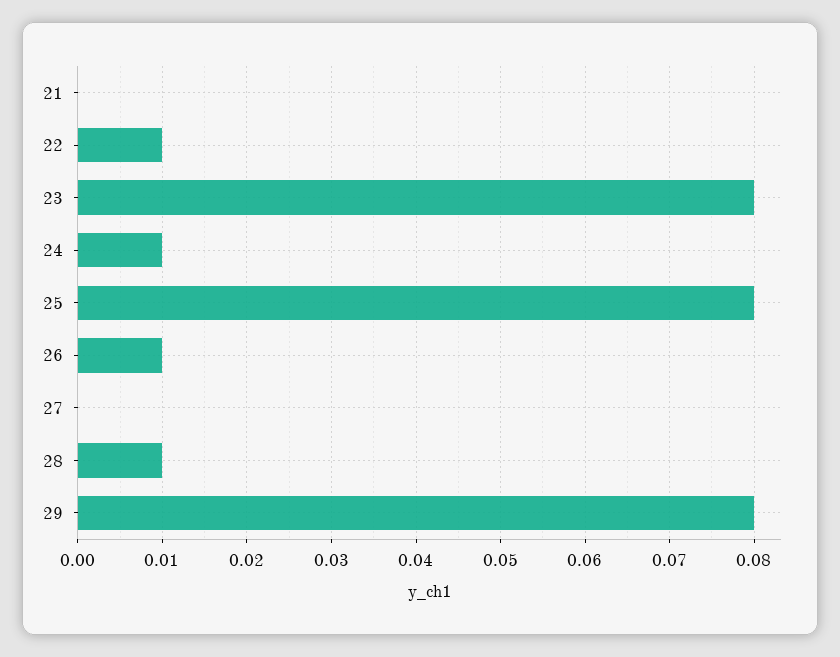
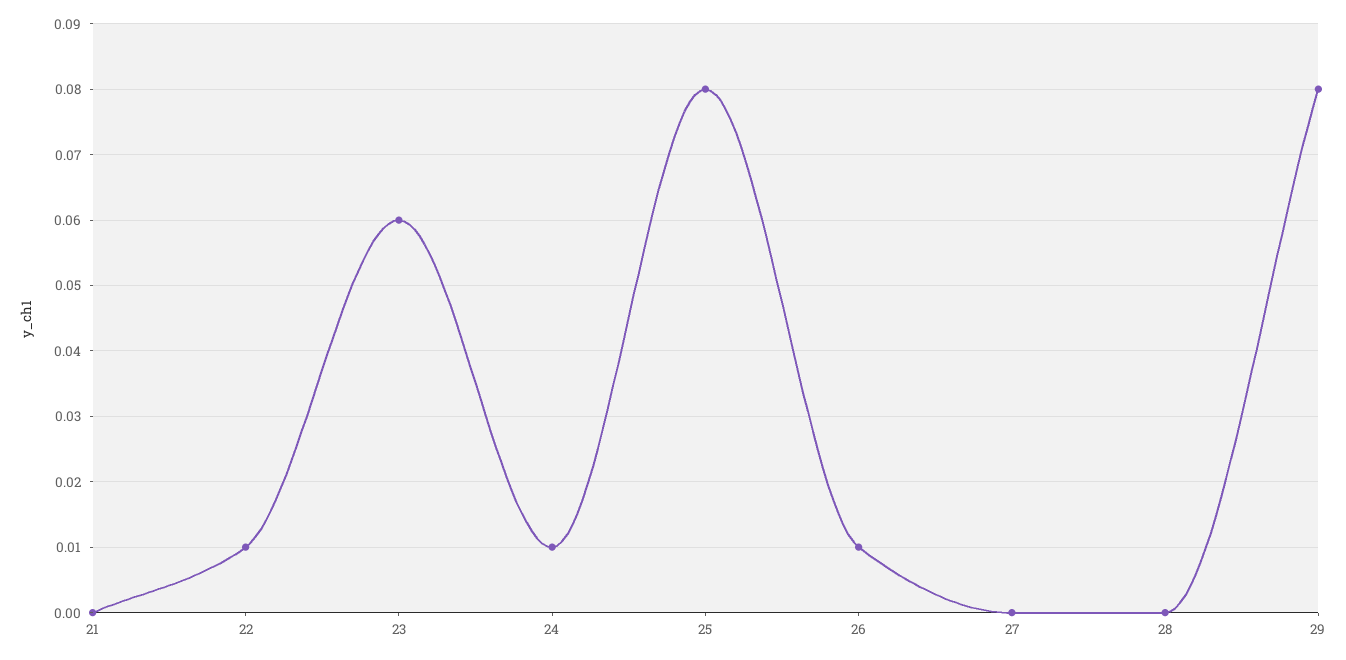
  {
    "21": 0,
    "22": 0.01,
-   "23": 0.08,
+   "23": 0.06,
    "24": 0.01,
    "25": 0.08,
    "26": 0.01,
    "27": 0,
-   "28": 0.01,
+   "28": 0,
    "29": 0.08
  }

